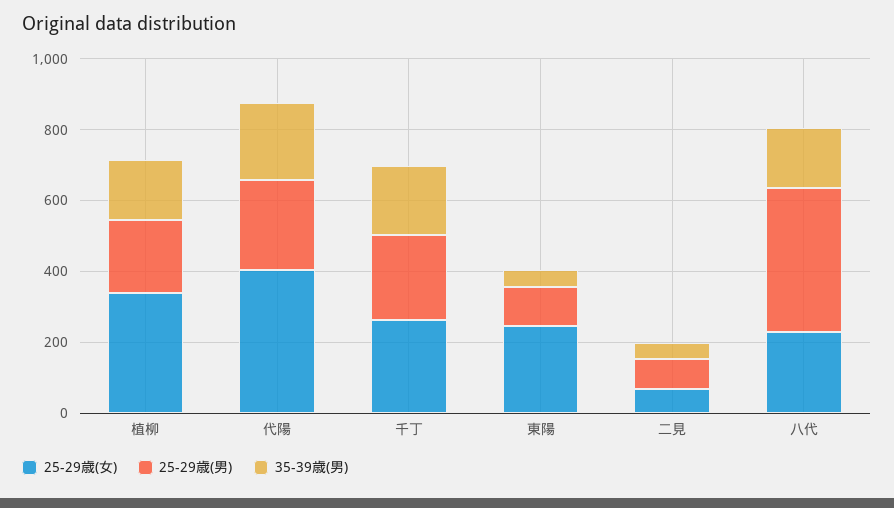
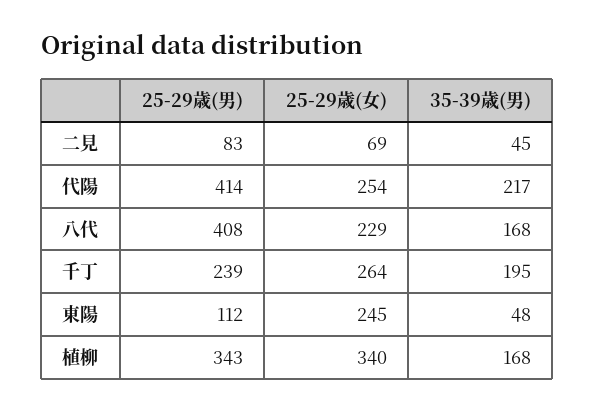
  {
    "25-29歳(女)": {
      "植柳": 340,
-     "代陽": 400,
+     "代陽": 254,
      "千丁": 264,
      "東陽": 245,
      "二見": 69,
      "八代": 229
    },
    "25-29歳(男)": {
-     "植柳": 200,
+     "植柳": 343,
-     "代陽": 250,
+     "代陽": 414,
      "千丁": 239,
      "東陽": 112,
      "二見": 83,
      "八代": 408
    },
    "35-39歳(男)": {
      "植柳": 168,
      "代陽": 217,
      "千丁": 195,
      "東陽": 48,
      "二見": 45,
      "八代": 168
    }
  }

